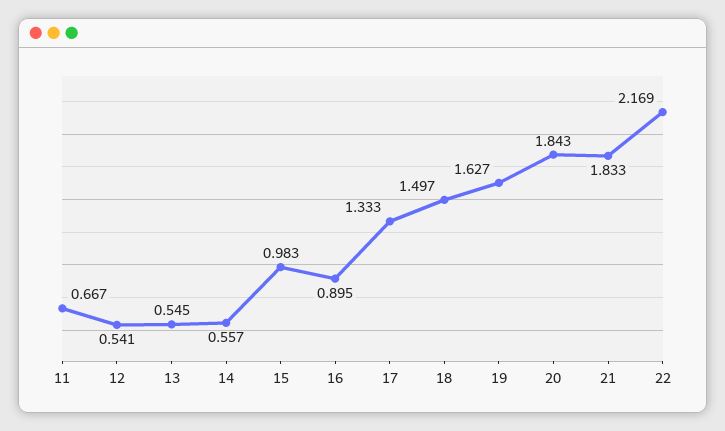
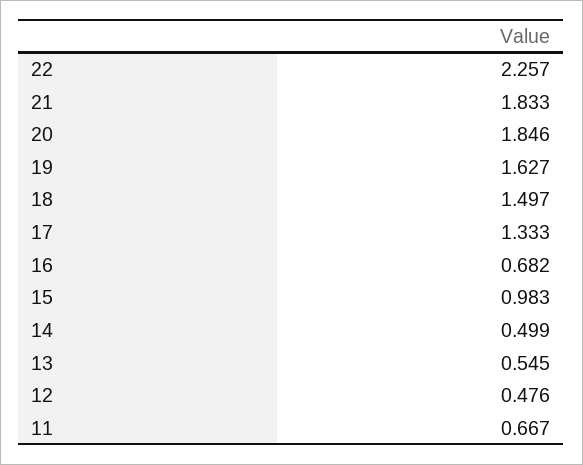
  {
    "11": 0.667,
-   "12": 0.541,
+   "12": 0.476,
    "13": 0.545,
-   "14": 0.557,
+   "14": 0.499,
    "15": 0.983,
-   "16": 0.895,
+   "16": 0.682,
    "17": 1.333,
    "18": 1.497,
    "19": 1.627,
-   "20": 1.843,
+   "20": 1.846,
    "21": 1.833,
-   "22": 2.169
+   "22": 2.257
  }

